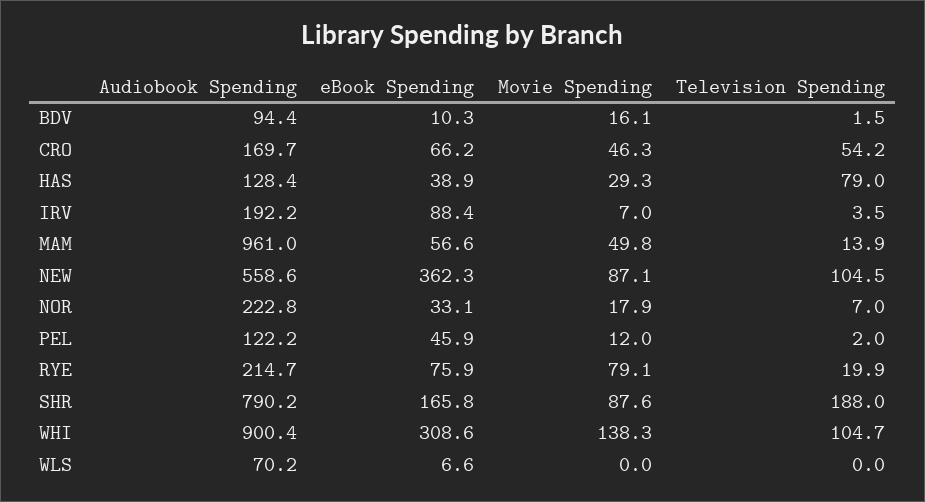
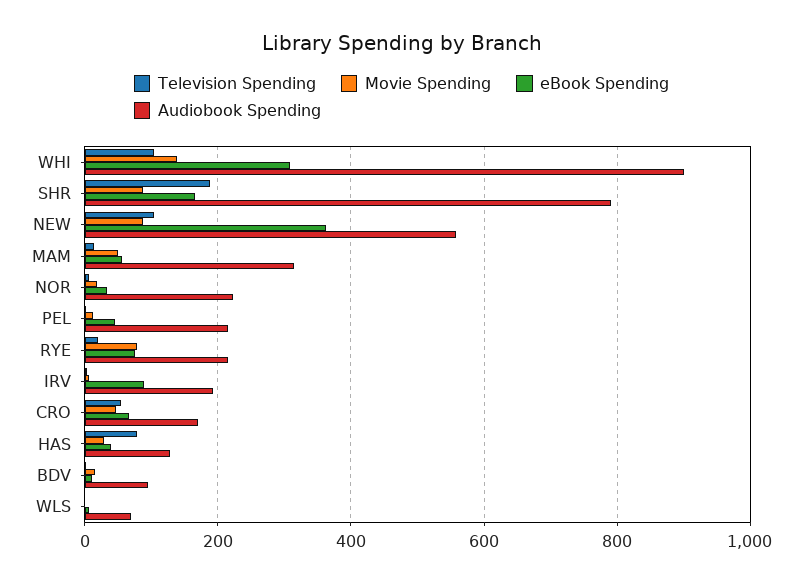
  {
    "Audiobook Spending": {
      "BDV": 94.4,
      "CRO": 169.7,
      "HAS": 128.4,
      "IRV": 192.2,
-     "MAM": 961,
+     "MAM": 320,
      "NEW": 558.6,
      "NOR": 222.8,
-     "PEL": 122.2,
+     "PEL": 220,
      "RYE": 214.7,
      "SHR": 790.2,
      "WHI": 900.4,
      "WLS": 70.2
    },
    "eBook Spending": {
      "BDV": 10.3,
      "CRO": 66.2,
      "HAS": 38.9,
      "IRV": 88.4,
      "MAM": 56.6,
      "NEW": 362.3,
      "NOR": 33.1,
      "PEL": 45.9,
      "RYE": 75.9,
      "SHR": 165.8,
      "WHI": 308.6,
      "WLS": 6.6
    },
    "Movie Spending": {
      "BDV": 16.1,
      "CRO": 46.3,
      "HAS": 29.3,
      "IRV": 7,
      "MAM": 49.8,
      "NEW": 87.1,
      "NOR": 17.9,
      "PEL": 12,
      "RYE": 79.1,
      "SHR": 87.6,
      "WHI": 138.3,
      "WLS": 0
    },
    "Television Spending": {
      "BDV": 1.5,
      "CRO": 54.2,
      "HAS": 79,
      "IRV": 3.5,
      "MAM": 13.9,
      "NEW": 104.5,
      "NOR": 7,
      "PEL": 2,
      "RYE": 19.9,
      "SHR": 188,
      "WHI": 104.7,
      "WLS": 0
    }
  }

